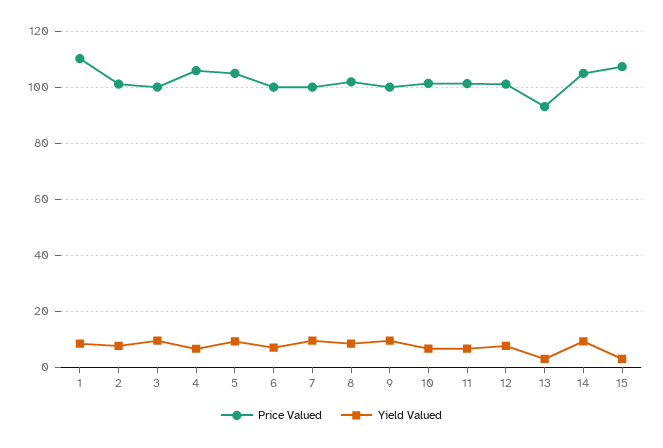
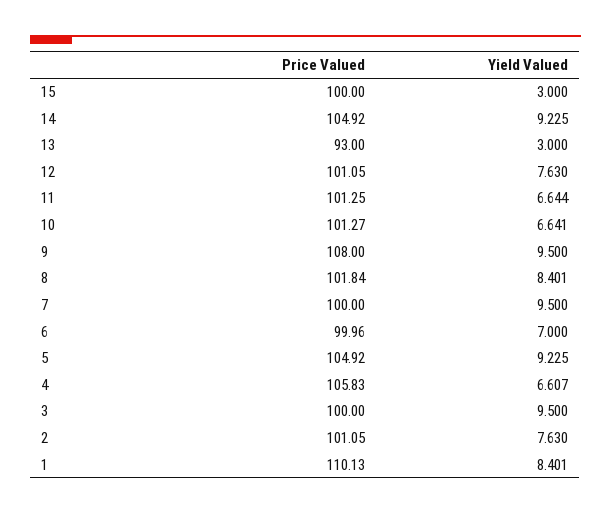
  {
    "Price Valued": {
      "1": 110.13,
      "2": 101.05,
      "3": 100,
      "4": 105.83,
      "5": 104.92,
      "6": 99.96,
      "7": 100,
      "8": 101.84,
-     "9": 100,
+     "9": 108,
      "10": 101.27,
      "11": 101.25,
      "12": 101.05,
      "13": 93,
      "14": 104.92,
-     "15": 107.5
+     "15": 100
    },
    "Yield Valued": {
      "1": 8.401,
      "2": 7.63,
      "3": 9.5,
      "4": 6.607,
      "5": 9.225,
      "6": 7,
      "7": 9.5,
      "8": 8.401,
      "9": 9.5,
      "10": 6.641,
      "11": 6.644,
      "12": 7.63,
      "13": 3,
      "14": 9.225,
      "15": 3
    }
  }

